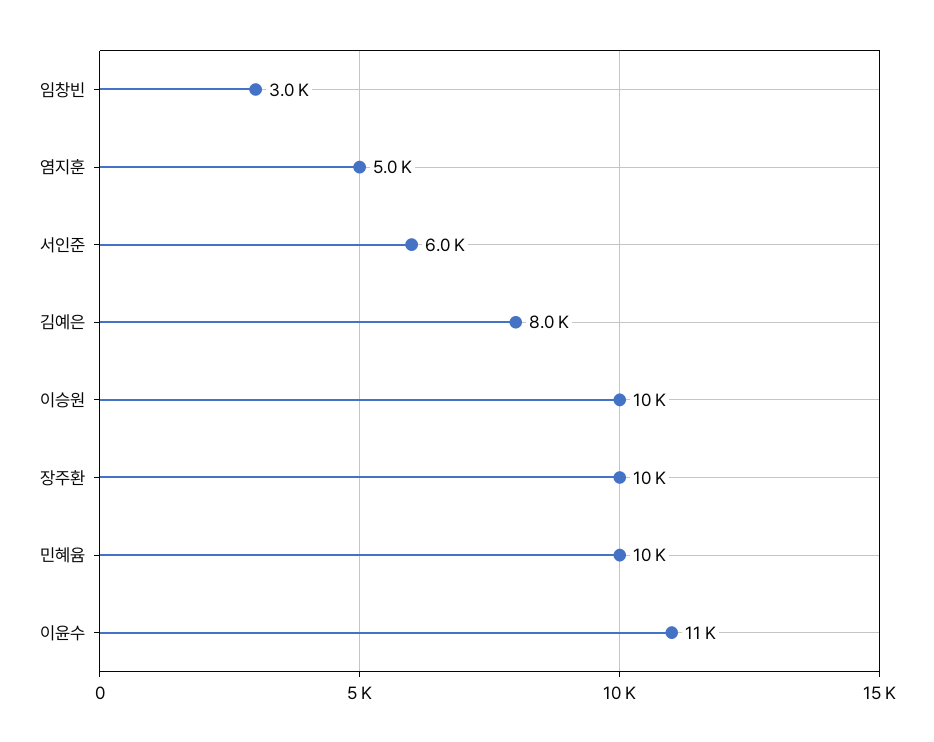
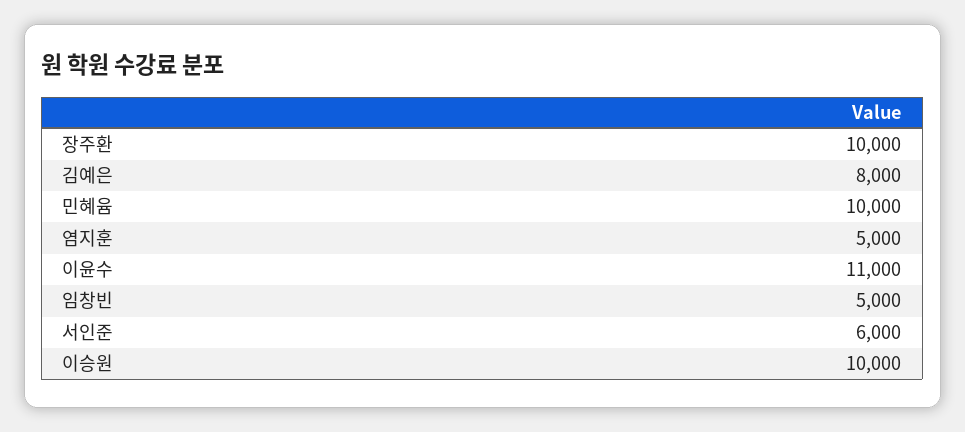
  {
-   "임창빈": 3000,
+   "임창빈": 5000,
    "염지훈": 5000,
    "서인준": 6000,
    "김예은": 8000,
    "이승원": 10000,
    "장주환": 10000,
    "민혜윰": 10000,
    "이윤수": 11000
  }

